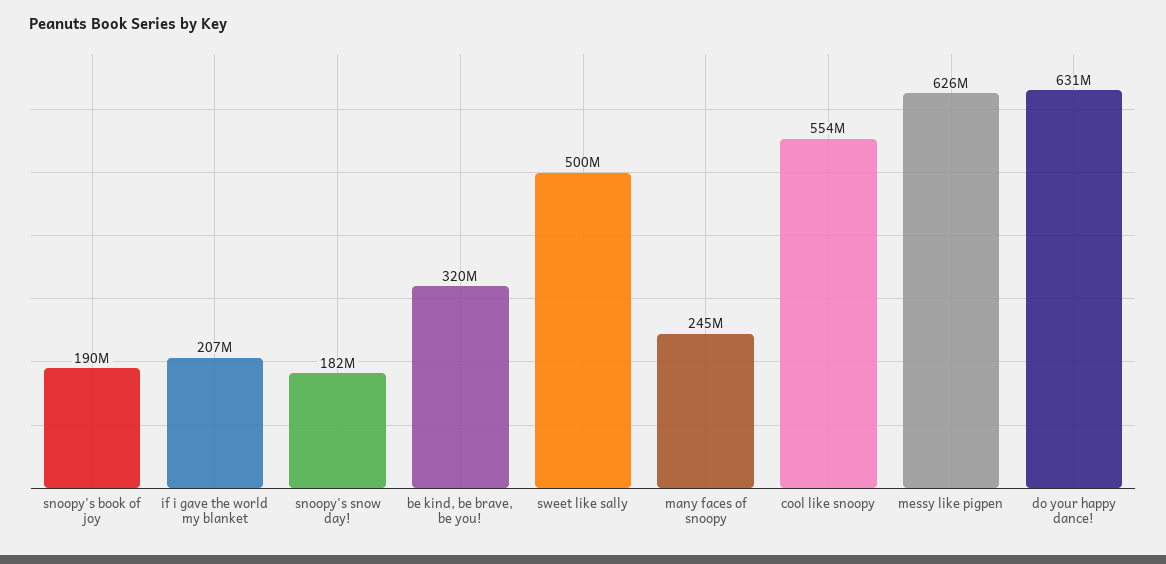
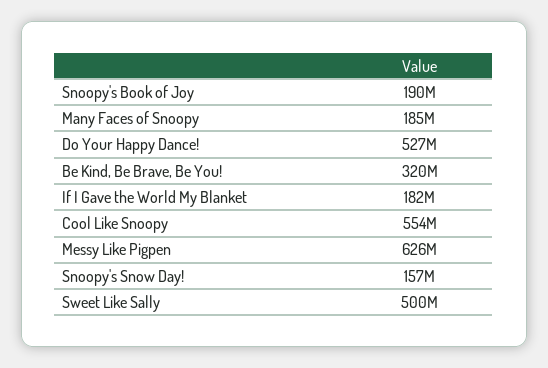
  {
    "snoopy's book of joy": 190000000,
-   "if i gave the world my blanket": 207000000,
+   "if i gave the world my blanket": 182000000,
-   "snoopy's snow day!": 182000000,
+   "snoopy's snow day!": 157000000,
    "be kind, be brave, be you!": 320000000,
    "sweet like sally": 500000000,
-   "many faces of snoopy": 245000000,
+   "many faces of snoopy": 185000000,
    "cool like snoopy": 554000000,
    "messy like pigpen": 626000000,
-   "do your happy dance!": 631000000
+   "do your happy dance!": 527000000
  }

